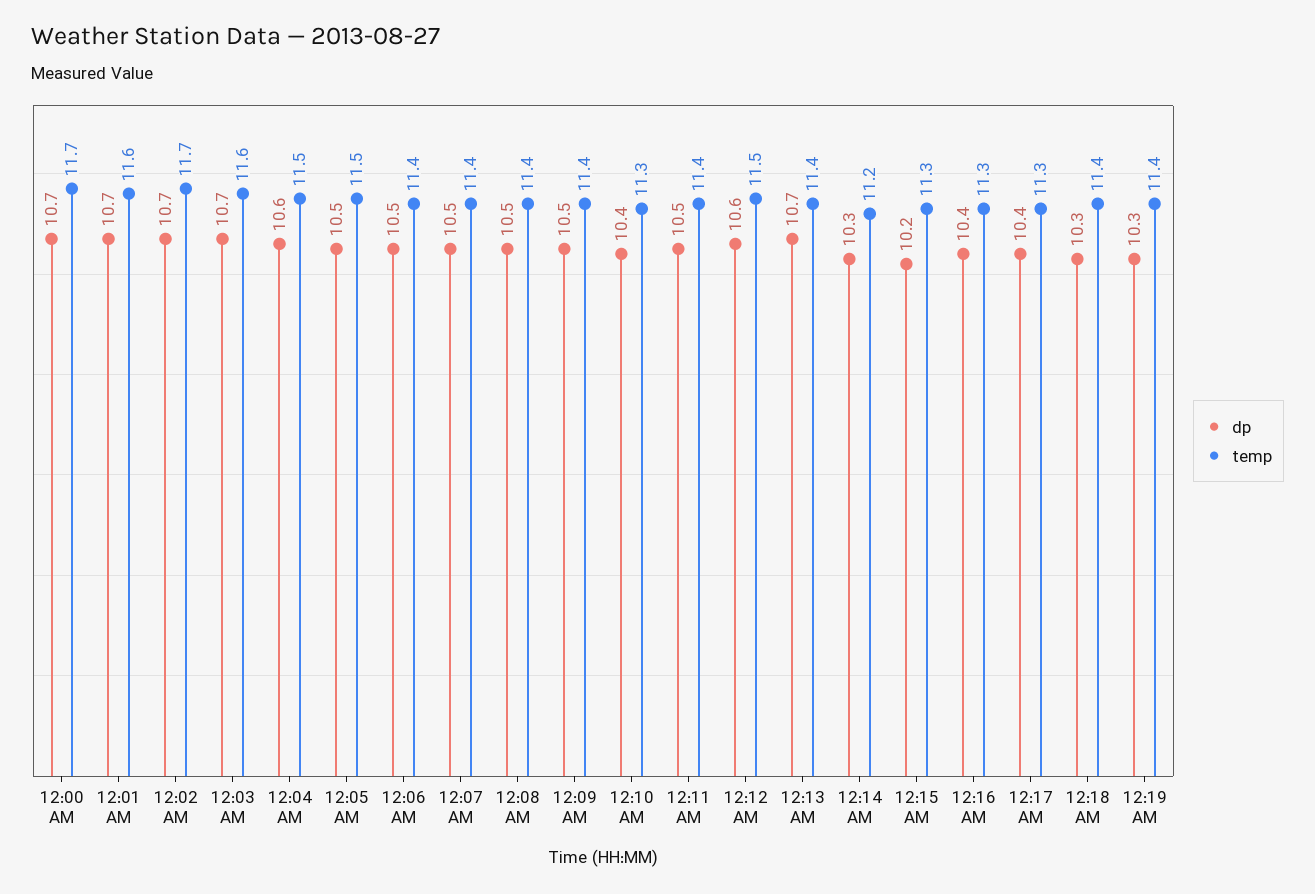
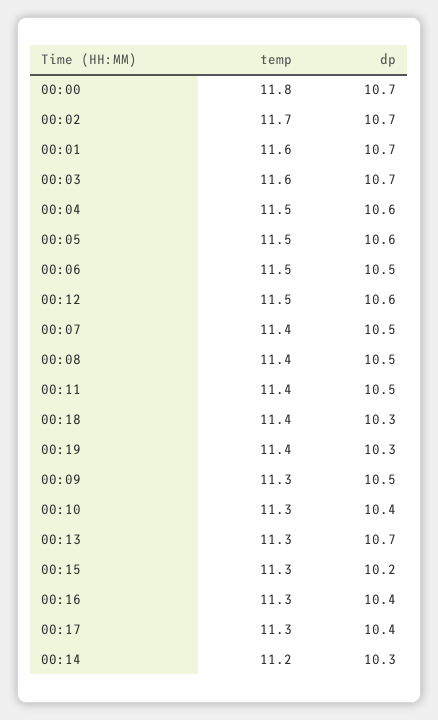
  {
    "dp": {
      "12:00 AM": 10.7,
      "12:01 AM": 10.7,
      "12:02 AM": 10.7,
      "12:03 AM": 10.7,
      "12:04 AM": 10.6,
-     "12:05 AM": 10.5,
+     "12:05 AM": 10.6,
      "12:06 AM": 10.5,
      "12:07 AM": 10.5,
      "12:08 AM": 10.5,
      "12:09 AM": 10.5,
      "12:10 AM": 10.4,
      "12:11 AM": 10.5,
      "12:12 AM": 10.6,
      "12:13 AM": 10.7,
      "12:14 AM": 10.3,
      "12:15 AM": 10.2,
      "12:16 AM": 10.4,
      "12:17 AM": 10.4,
      "12:18 AM": 10.3,
      "12:19 AM": 10.3
    },
    "temp": {
-     "12:00 AM": 11.7,
+     "12:00 AM": 11.8,
      "12:01 AM": 11.6,
      "12:02 AM": 11.7,
      "12:03 AM": 11.6,
      "12:04 AM": 11.5,
      "12:05 AM": 11.5,
-     "12:06 AM": 11.4,
+     "12:06 AM": 11.5,
      "12:07 AM": 11.4,
      "12:08 AM": 11.4,
-     "12:09 AM": 11.4,
+     "12:09 AM": 11.3,
      "12:10 AM": 11.3,
      "12:11 AM": 11.4,
      "12:12 AM": 11.5,
-     "12:13 AM": 11.4,
+     "12:13 AM": 11.3,
      "12:14 AM": 11.2,
      "12:15 AM": 11.3,
      "12:16 AM": 11.3,
      "12:17 AM": 11.3,
      "12:18 AM": 11.4,
      "12:19 AM": 11.4
    }
  }

